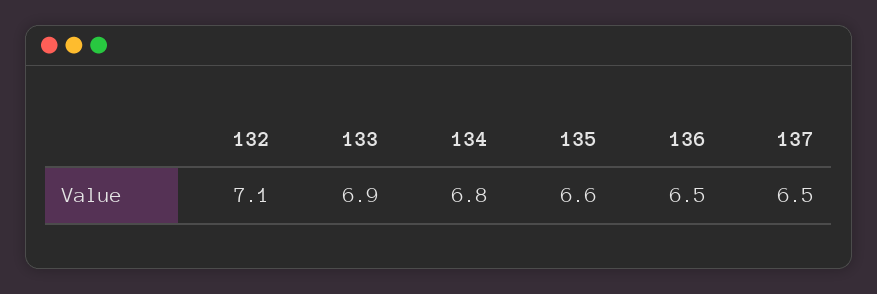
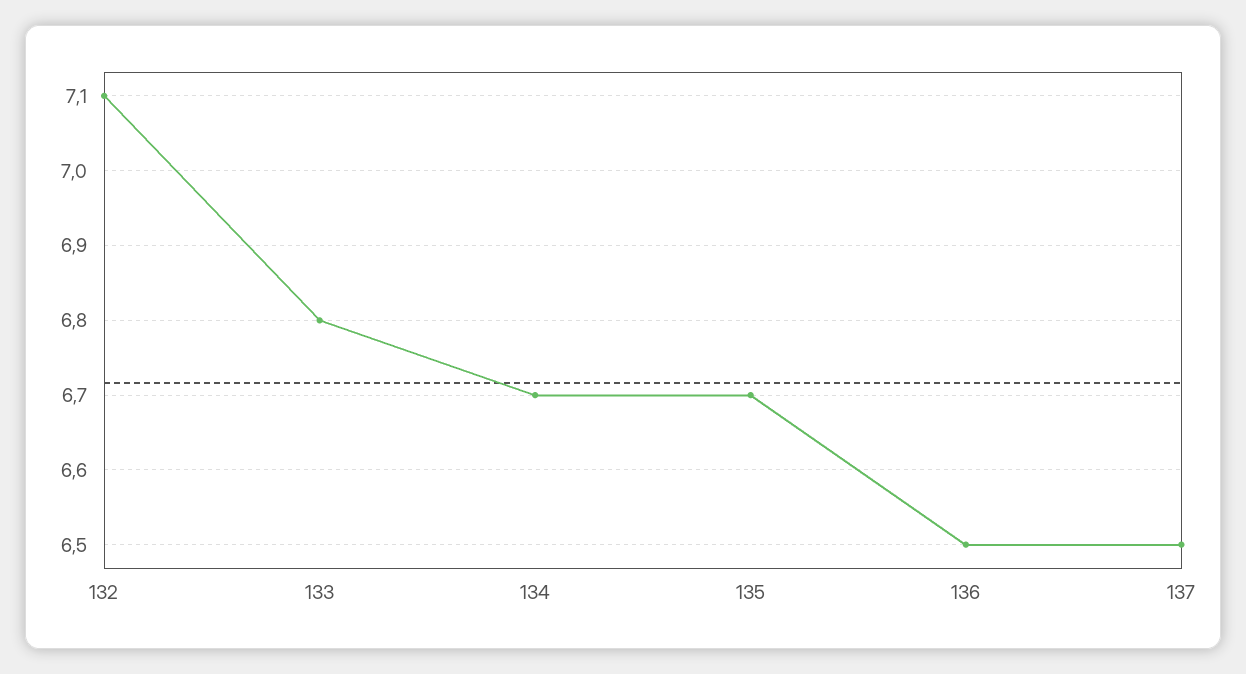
  {
    "132": 7.1,
-   "133": 6.9,
+   "133": 6.8,
-   "134": 6.8,
+   "134": 6.7,
-   "135": 6.6,
+   "135": 6.7,
    "136": 6.5,
    "137": 6.5
  }

